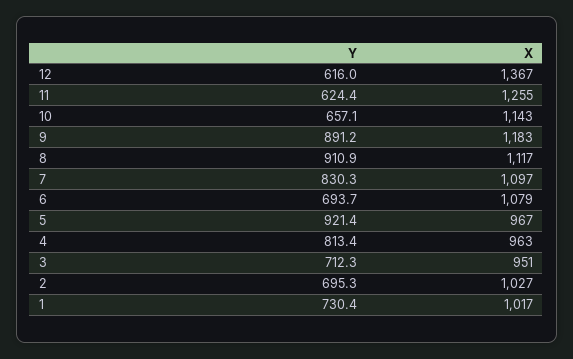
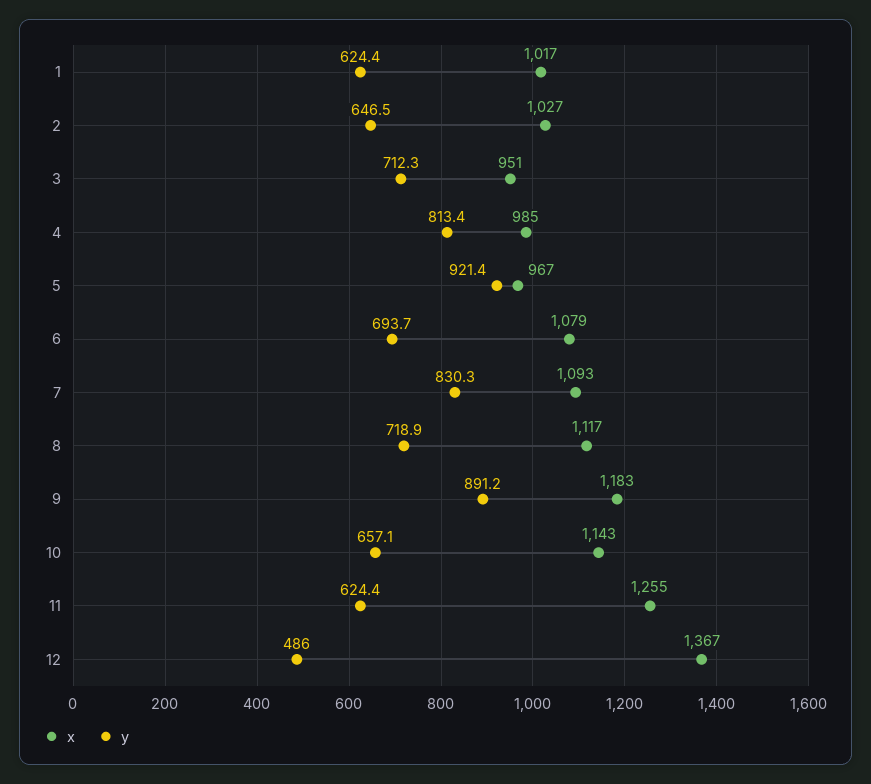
  {
    "Y": {
-     "12": 616,
+     "12": 486,
      "11": 624.4,
      "10": 657.1,
      "9": 891.2,
-     "8": 910.9,
+     "8": 718.9,
      "7": 830.3,
      "6": 693.7,
      "5": 921.4,
      "4": 813.4,
      "3": 712.3,
-     "2": 695.3,
+     "2": 646.5,
-     "1": 730.4
+     "1": 624.4
    },
    "X": {
      "12": 1367,
      "11": 1255,
      "10": 1143,
      "9": 1183,
      "8": 1117,
-     "7": 1097,
+     "7": 1093,
      "6": 1079,
      "5": 967,
-     "4": 963,
+     "4": 985,
      "3": 951,
      "2": 1027,
      "1": 1017
    }
  }

